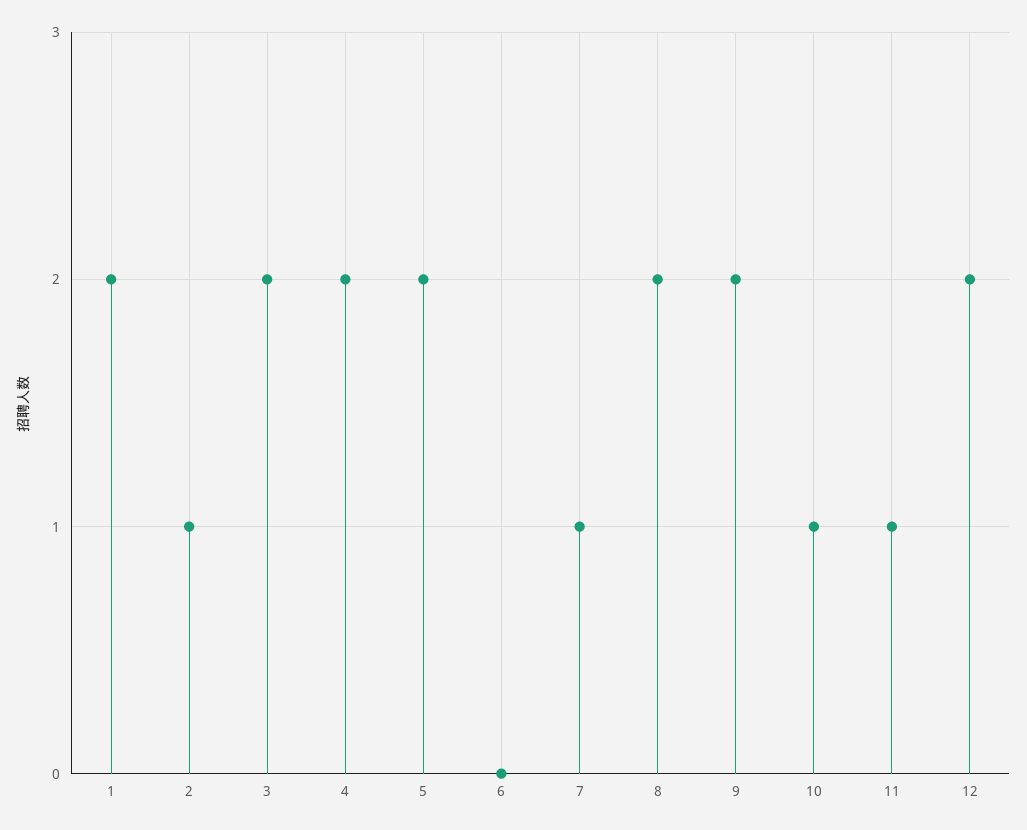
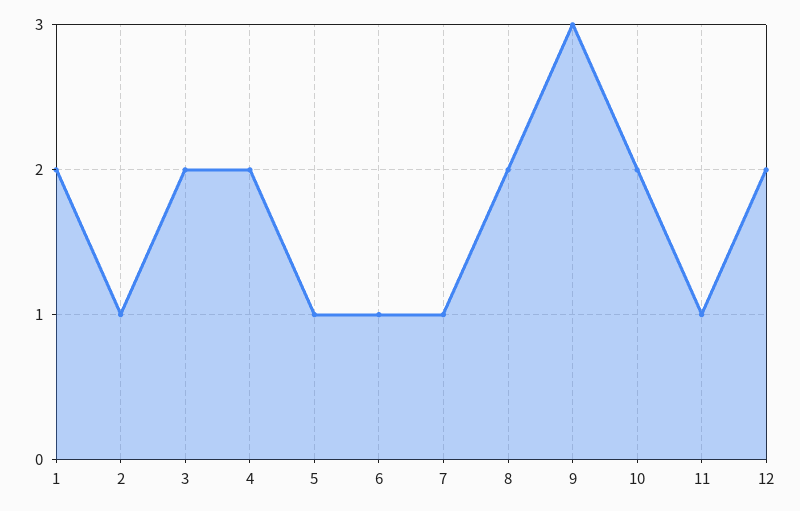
  {
    "1": 2,
    "2": 1,
    "3": 2,
    "4": 2,
-   "5": 2,
+   "5": 1,
-   "6": 0,
+   "6": 1,
    "7": 1,
    "8": 2,
-   "9": 2,
+   "9": 3,
-   "10": 1,
+   "10": 2,
    "11": 1,
    "12": 2
  }

